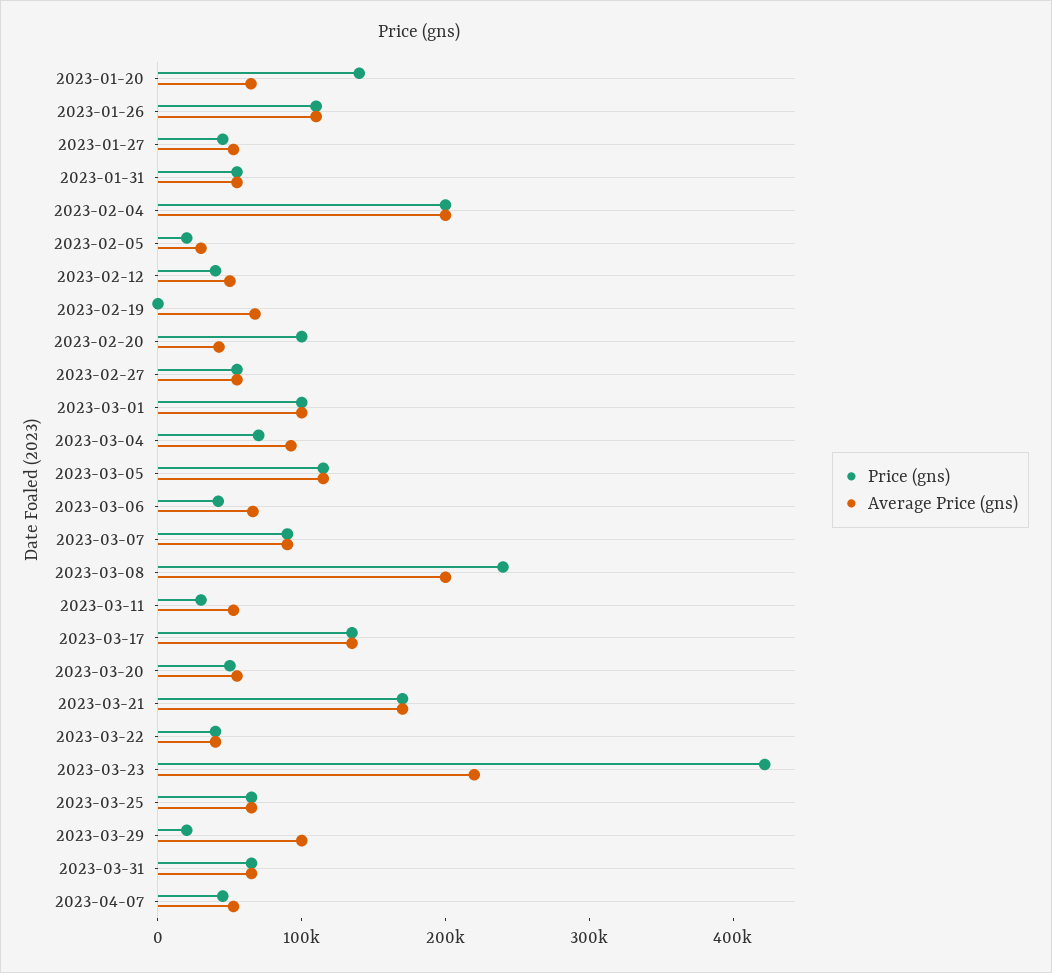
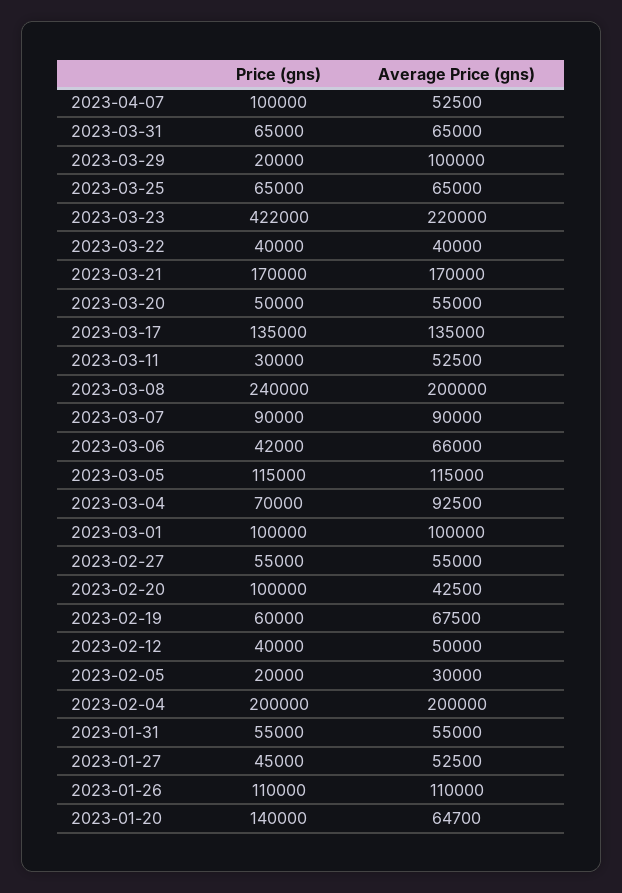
  {
    "Price (gns)": {
      "2023-01-20": 140000,
      "2023-01-26": 110000,
      "2023-01-27": 45000,
      "2023-01-31": 55000,
      "2023-02-04": 200000,
      "2023-02-05": 20000,
      "2023-02-12": 40000,
-     "2023-02-19": 0,
+     "2023-02-19": 60000,
      "2023-02-20": 100000,
      "2023-02-27": 55000,
      "2023-03-01": 100000,
      "2023-03-04": 70000,
      "2023-03-05": 115000,
      "2023-03-06": 42000,
      "2023-03-07": 90000,
      "2023-03-08": 240000,
      "2023-03-11": 30000,
      "2023-03-17": 135000,
      "2023-03-20": 50000,
      "2023-03-21": 170000,
      "2023-03-22": 40000,
      "2023-03-23": 422000,
      "2023-03-25": 65000,
      "2023-03-29": 20000,
      "2023-03-31": 65000,
-     "2023-04-07": 40000
+     "2023-04-07": 100000
    },
    "Average Price (gns)": {
      "2023-01-20": 64700,
      "2023-01-26": 110000,
      "2023-01-27": 52500,
      "2023-01-31": 55000,
      "2023-02-04": 200000,
      "2023-02-05": 30000,
      "2023-02-12": 50000,
      "2023-02-19": 67500,
      "2023-02-20": 42500,
      "2023-02-27": 55000,
      "2023-03-01": 100000,
      "2023-03-04": 92500,
      "2023-03-05": 115000,
      "2023-03-06": 66000,
      "2023-03-07": 90000,
      "2023-03-08": 200000,
      "2023-03-11": 52500,
      "2023-03-17": 135000,
      "2023-03-20": 55000,
      "2023-03-21": 170000,
      "2023-03-22": 40000,
      "2023-03-23": 220000,
      "2023-03-25": 65000,
      "2023-03-29": 100000,
      "2023-03-31": 65000,
      "2023-04-07": 52500
    }
  }

